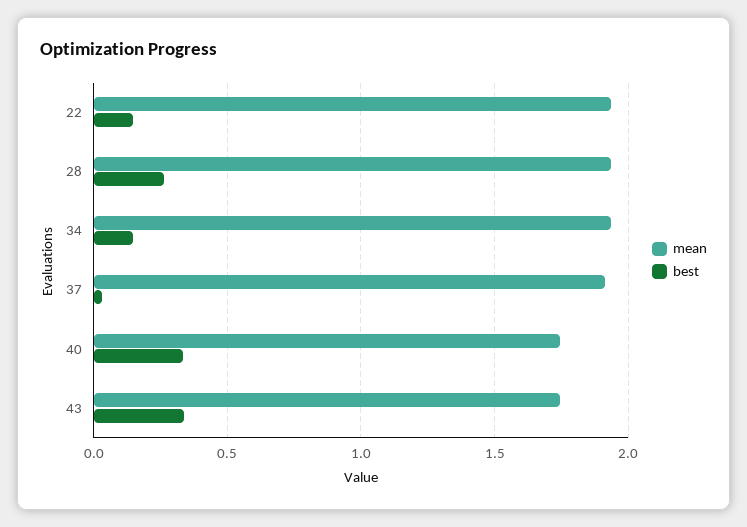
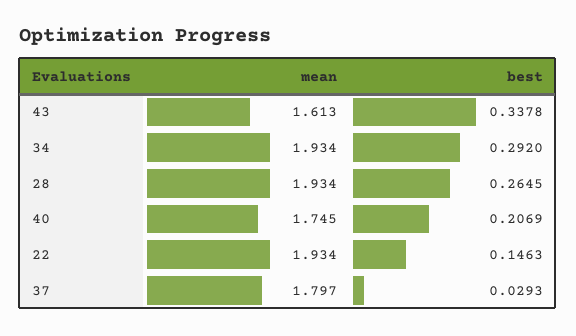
  {
    "mean": {
      "22": 1.934,
      "28": 1.934,
      "34": 1.934,
-     "37": 1.9,
+     "37": 1.797,
      "40": 1.745,
-     "43": 1.75
+     "43": 1.613
    },
    "best": {
      "22": 0.1463,
      "28": 0.2645,
-     "34": 0.15,
+     "34": 0.292,
      "37": 0.0293,
-     "40": 0.35,
+     "40": 0.2069,
      "43": 0.3378
    }
  }

